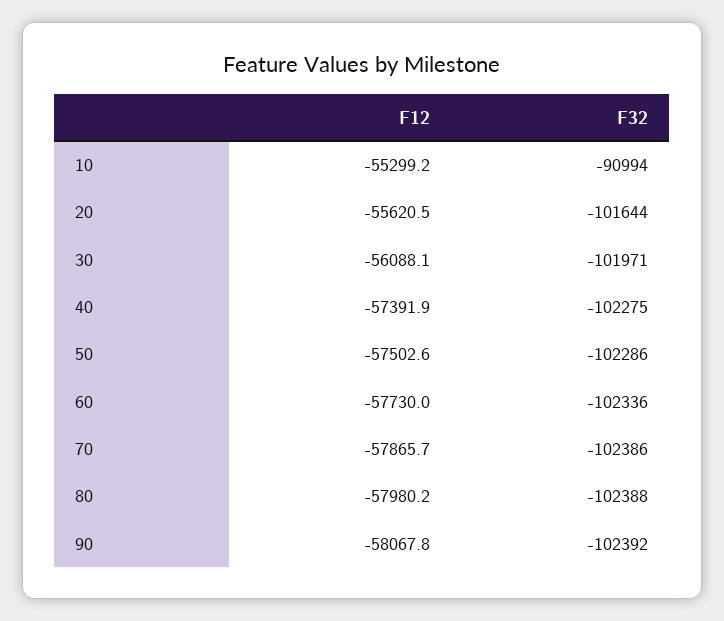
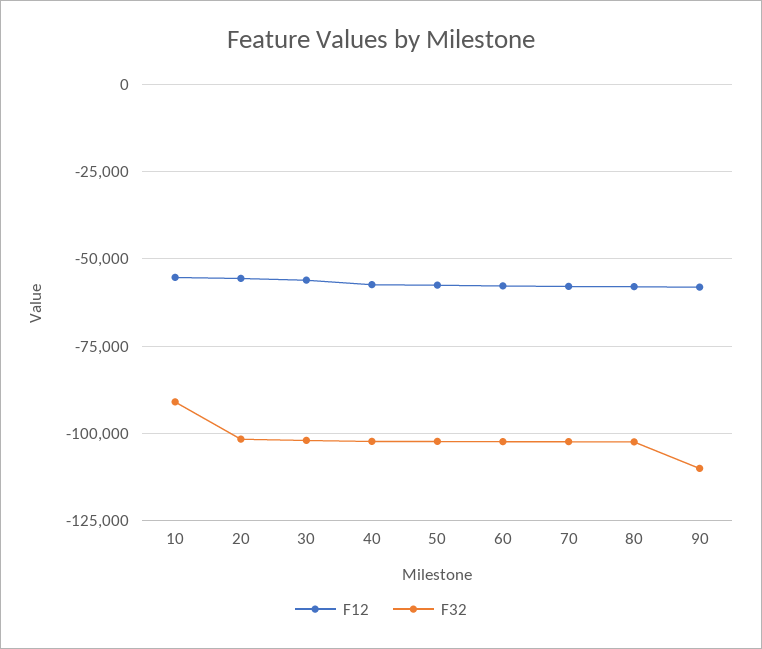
  {
    "F12": {
      "10": -55299.2,
      "20": -55620.5,
      "30": -56088.1,
      "40": -57391.9,
      "50": -57502.6,
      "60": -57730,
      "70": -57865.7,
      "80": -57980.2,
      "90": -58067.8
    },
    "F32": {
      "10": -90994,
      "20": -101644,
      "30": -101971,
      "40": -102275,
      "50": -102286,
      "60": -102336,
      "70": -102386,
      "80": -102388,
-     "90": -102392
+     "90": -110000
    }
  }

